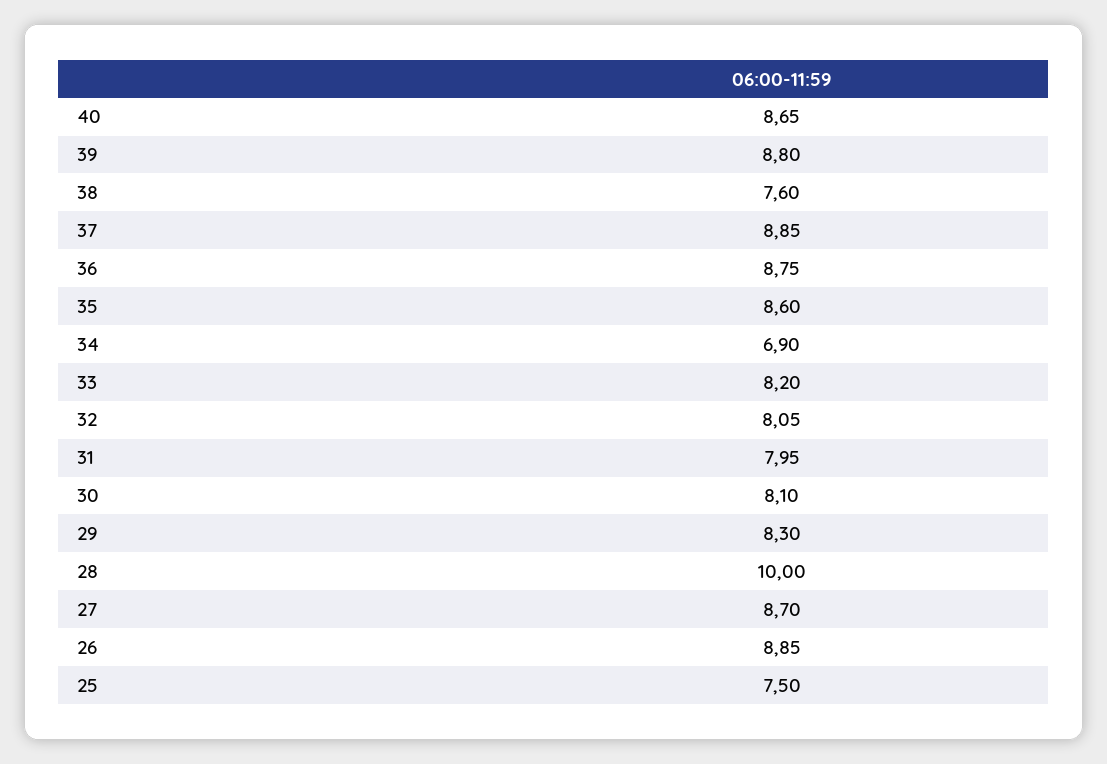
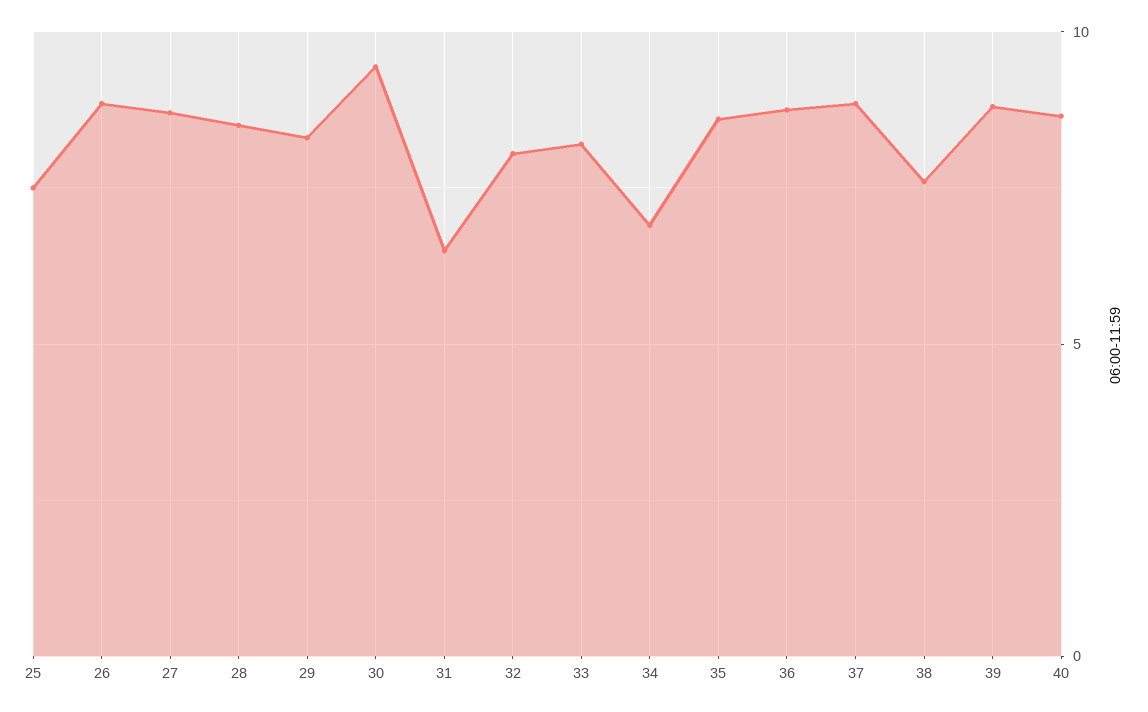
  {
    "40": 8.65,
    "39": 8.8,
    "38": 7.6,
    "37": 8.85,
    "36": 8.75,
    "35": 8.6,
    "34": 6.9,
    "33": 8.2,
    "32": 8.05,
-   "31": 7.95,
+   "31": 6.5,
-   "30": 8.1,
+   "30": 9.5,
    "29": 8.3,
-   "28": 10,
+   "28": 8.5,
    "27": 8.7,
    "26": 8.85,
    "25": 7.5
  }

